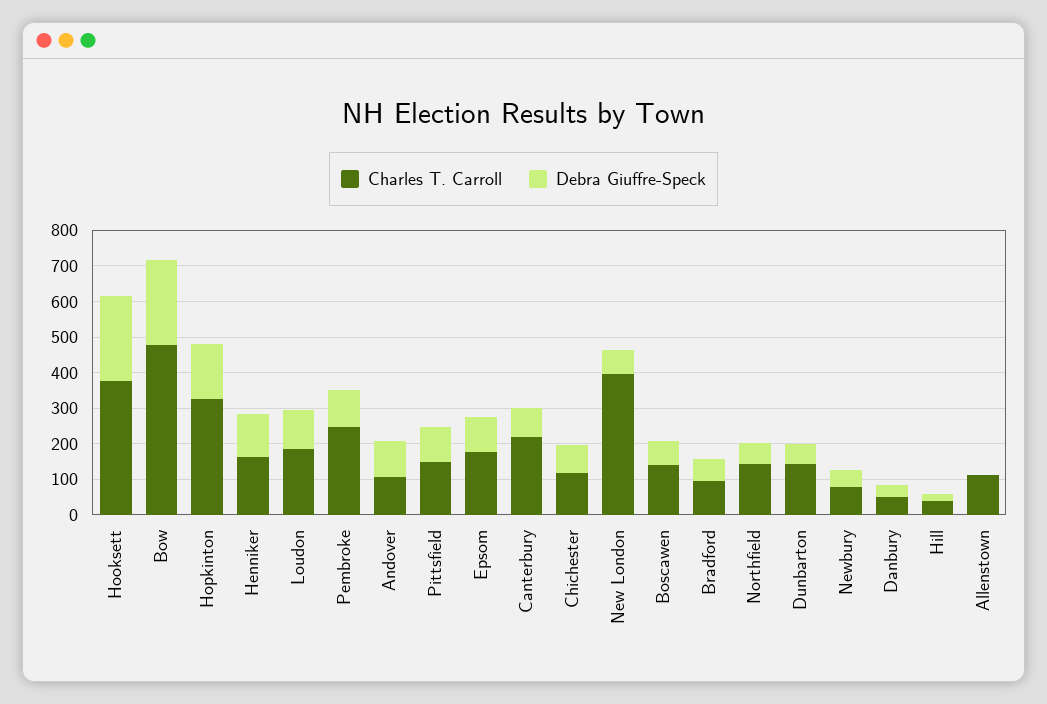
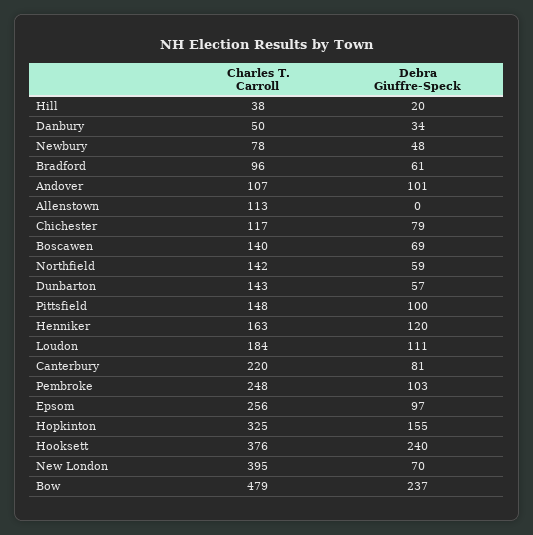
  {
    "Charles T. Carroll": {
      "Hooksett": 376,
      "Bow": 479,
      "Hopkinton": 325,
      "Henniker": 163,
      "Loudon": 184,
      "Pembroke": 248,
      "Andover": 107,
      "Pittsfield": 148,
-     "Epsom": 175,
+     "Epsom": 256,
      "Canterbury": 220,
      "Chichester": 117,
      "New London": 395,
      "Boscawen": 140,
      "Bradford": 96,
      "Northfield": 142,
      "Dunbarton": 143,
      "Newbury": 78,
      "Danbury": 50,
      "Hill": 38,
      "Allenstown": 113
    },
    "Debra Giuffre-Speck": {
      "Hooksett": 240,
      "Bow": 237,
      "Hopkinton": 155,
      "Henniker": 120,
      "Loudon": 111,
      "Pembroke": 103,
      "Andover": 101,
      "Pittsfield": 100,
      "Epsom": 97,
      "Canterbury": 81,
      "Chichester": 79,
      "New London": 70,
      "Boscawen": 69,
      "Bradford": 61,
      "Northfield": 59,
      "Dunbarton": 57,
      "Newbury": 48,
      "Danbury": 34,
      "Hill": 20,
      "Allenstown": 0
    }
  }

